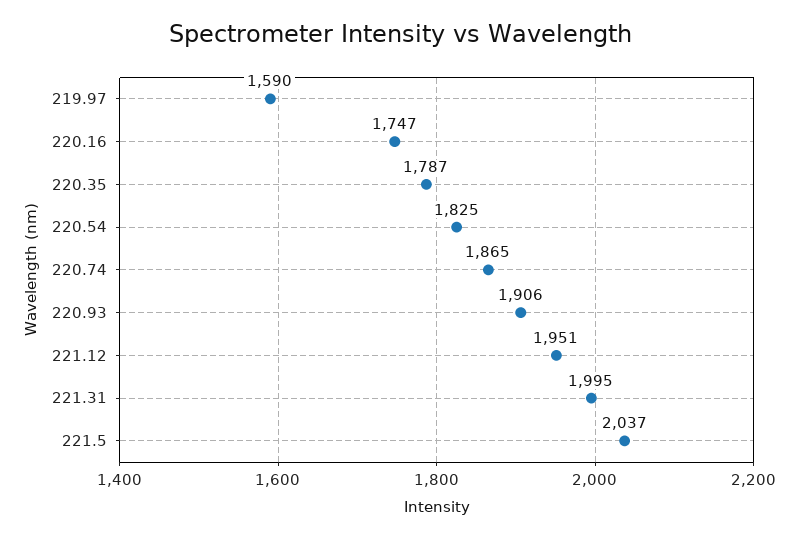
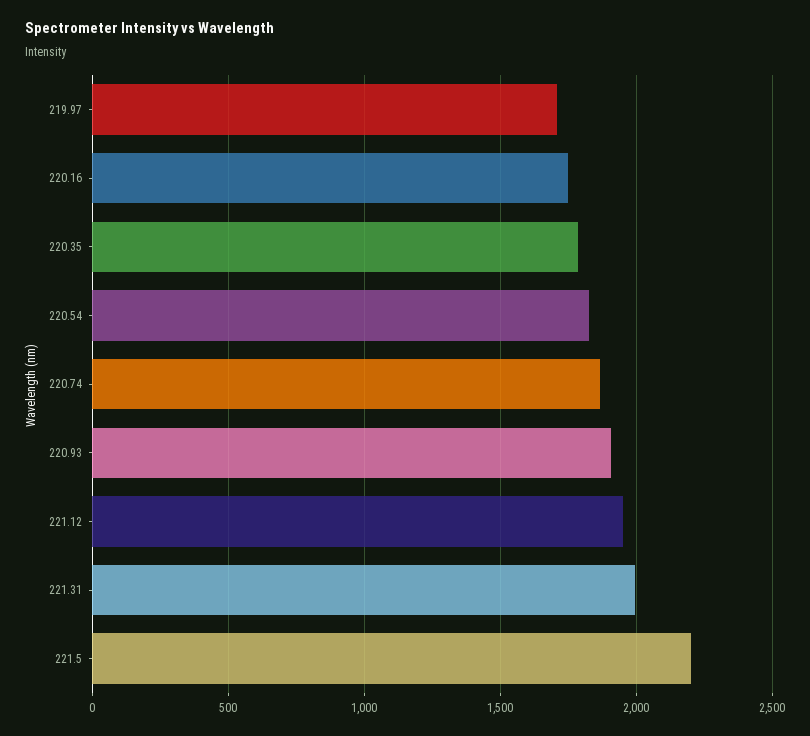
  {
-   "219.97": 1590,
+   "219.97": 1700,
    "220.16": 1747,
    "220.35": 1787,
    "220.54": 1825,
    "220.74": 1865,
    "220.93": 1906,
    "221.12": 1951,
    "221.31": 1995,
-   "221.5": 2037
+   "221.5": 2200
  }

